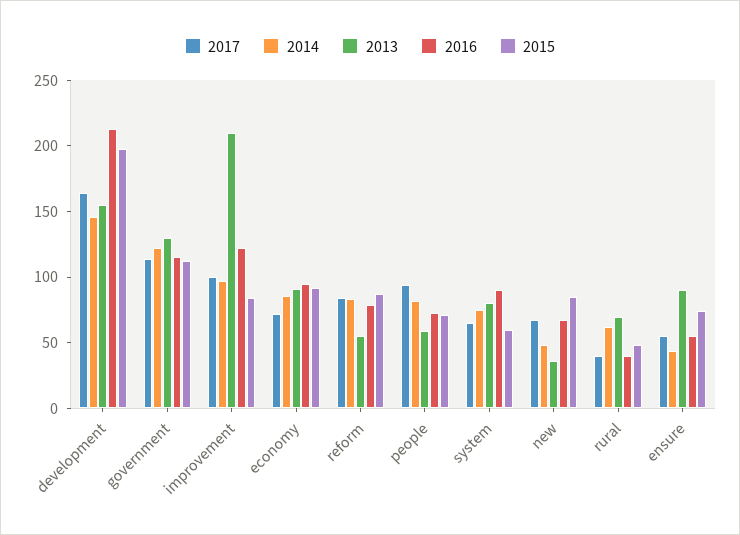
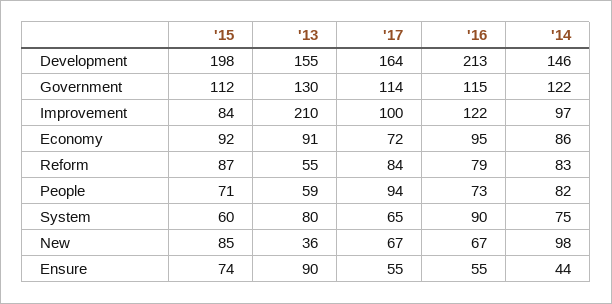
  {
    "2017": {
      "development": 164,
      "government": 114,
      "improvement": 100,
      "economy": 72,
      "reform": 84,
      "people": 94,
      "system": 65,
      "new": 67,
-     "rural": 40,
      "ensure": 55
    },
    "2014": {
      "development": 146,
      "government": 122,
      "improvement": 97,
      "economy": 86,
      "reform": 83,
      "people": 82,
      "system": 75,
-     "new": 50,
+     "new": 98,
-     "rural": 60,
      "ensure": 44
    },
    "2013": {
      "development": 155,
      "government": 130,
      "improvement": 210,
      "economy": 91,
      "reform": 55,
      "people": 59,
      "system": 80,
      "new": 36,
-     "rural": 70,
      "ensure": 90
    },
    "2016": {
      "development": 213,
      "government": 115,
      "improvement": 122,
      "economy": 95,
      "reform": 79,
      "people": 73,
      "system": 90,
      "new": 67,
-     "rural": 40,
      "ensure": 55
    },
    "2015": {
      "development": 198,
      "government": 112,
      "improvement": 84,
      "economy": 92,
      "reform": 87,
      "people": 71,
      "system": 60,
      "new": 85,
-     "rural": 50,
      "ensure": 74
    }
  }

